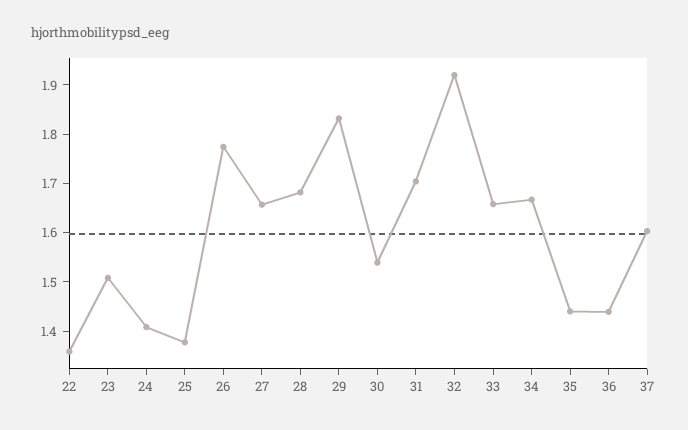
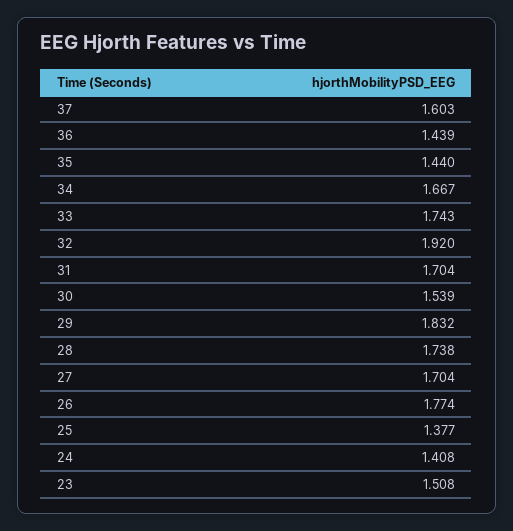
  {
-   "22": 1.36,
    "23": 1.508,
    "24": 1.408,
    "25": 1.377,
    "26": 1.774,
-   "27": 1.66,
+   "27": 1.704,
-   "28": 1.68,
+   "28": 1.738,
    "29": 1.832,
    "30": 1.539,
    "31": 1.704,
    "32": 1.92,
-   "33": 1.66,
+   "33": 1.743,
    "34": 1.667,
    "35": 1.44,
    "36": 1.439,
    "37": 1.603
  }

